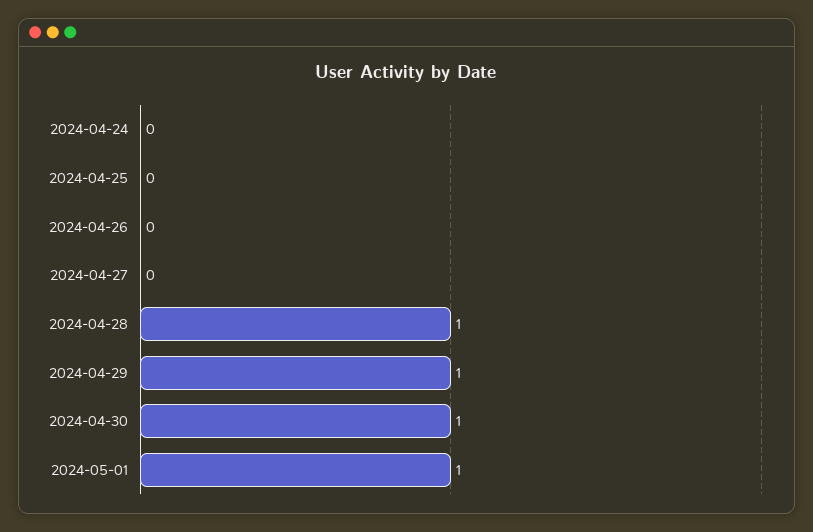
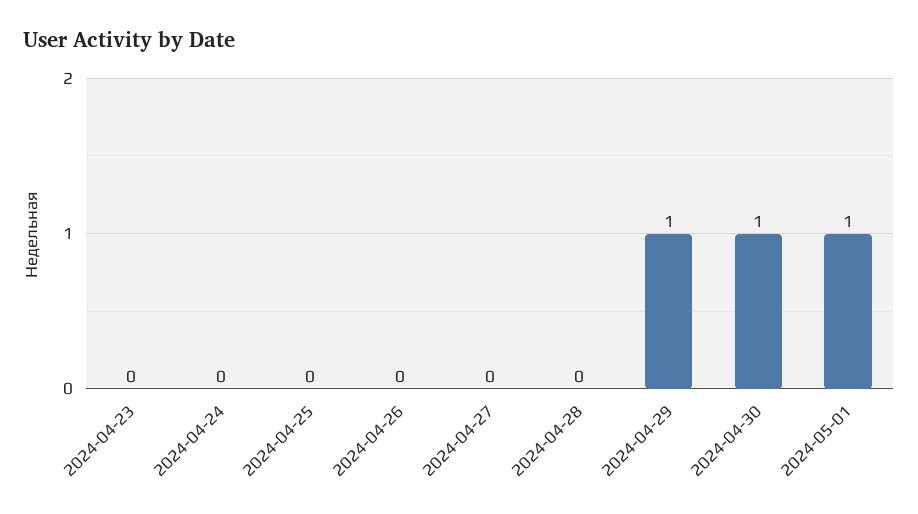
  {
    "2024-04-24": 0,
    "2024-04-25": 0,
    "2024-04-26": 0,
    "2024-04-27": 0,
-   "2024-04-28": 1,
+   "2024-04-28": 0,
    "2024-04-29": 1,
    "2024-04-30": 1,
-   "2024-05-01": 1
+   "2024-05-01": 1,
+   "2024-04-23": 0
  }

